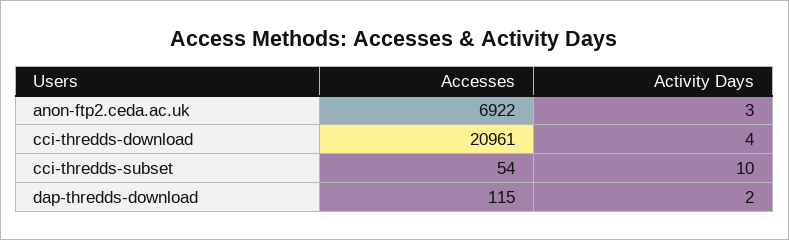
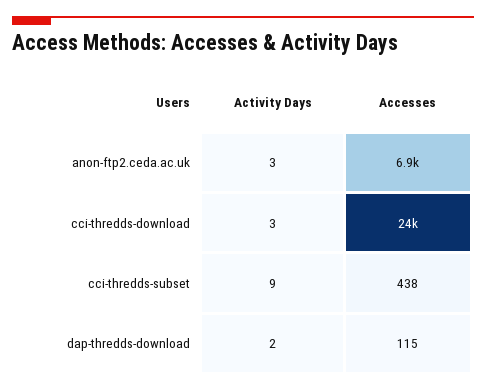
  {
    "Accesses": {
      "anon-ftp2.ceda.ac.uk": 6922,
-     "cci-thredds-download": 20961,
+     "cci-thredds-download": 24000,
-     "cci-thredds-subset": 54,
+     "cci-thredds-subset": 438,
      "dap-thredds-download": 115
    },
    "Activity Days": {
      "anon-ftp2.ceda.ac.uk": 3,
-     "cci-thredds-download": 4,
+     "cci-thredds-download": 3,
-     "cci-thredds-subset": 10,
+     "cci-thredds-subset": 9,
      "dap-thredds-download": 2
    }
  }

